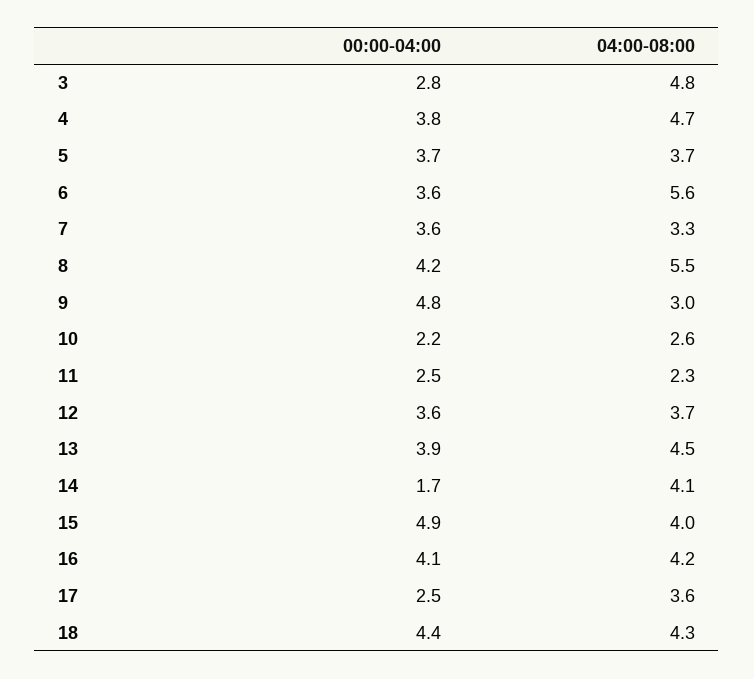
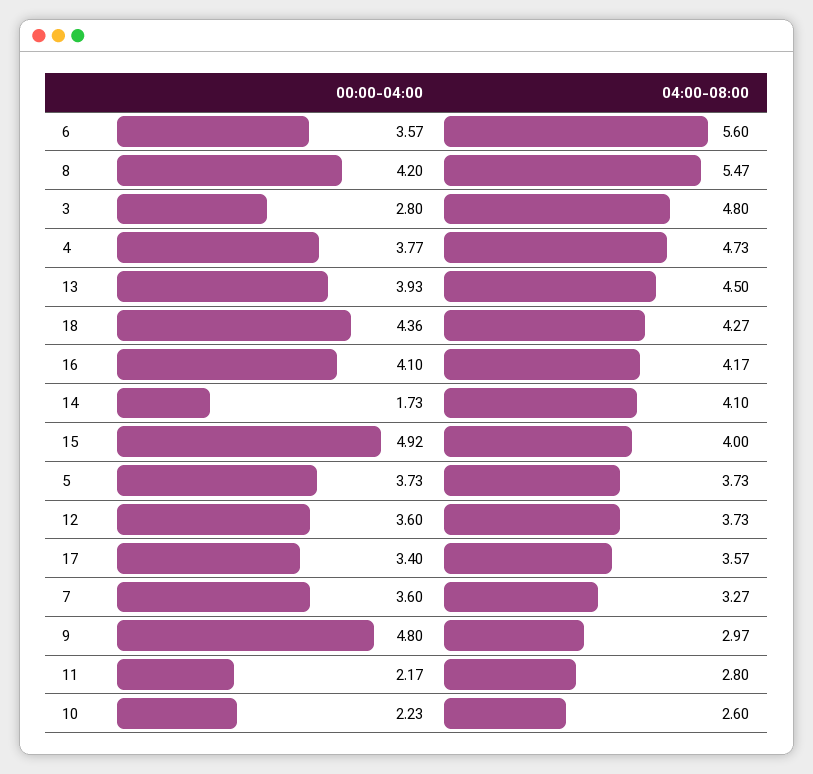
  {
    "00:00-04:00": {
      "3": 2.8,
      "4": 3.77,
      "5": 3.73,
      "6": 3.57,
      "7": 3.6,
      "8": 4.2,
      "9": 4.8,
      "10": 2.23,
-     "11": 2.5,
+     "11": 2.17,
      "12": 3.6,
      "13": 3.93,
      "14": 1.73,
      "15": 4.92,
      "16": 4.1,
-     "17": 2.5,
+     "17": 3.4,
      "18": 4.36
    },
    "04:00-08:00": {
      "3": 4.8,
      "4": 4.73,
      "5": 3.73,
      "6": 5.6,
      "7": 3.27,
      "8": 5.47,
      "9": 2.97,
      "10": 2.6,
-     "11": 2.3,
+     "11": 2.8,
      "12": 3.73,
      "13": 4.5,
      "14": 4.1,
      "15": 4,
      "16": 4.17,
      "17": 3.57,
      "18": 4.27
    }
  }

